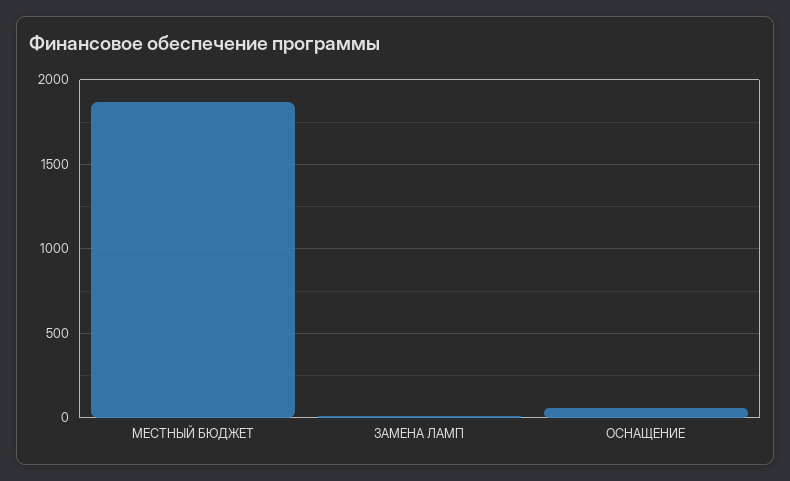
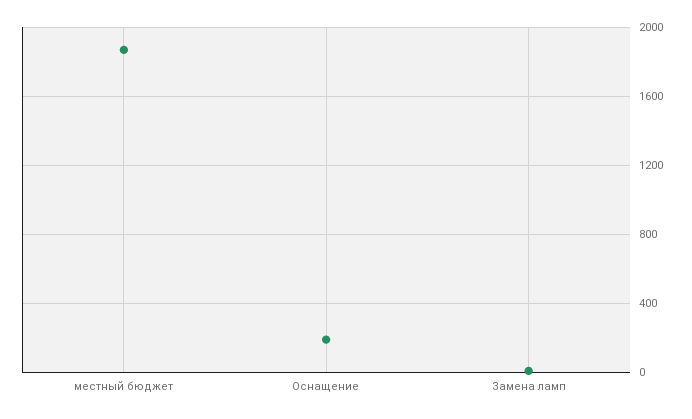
  {
    "МЕСТНЫЙ БЮДЖЕТ": 1850,
    "ЗАМЕНА ЛАМП": 0,
-   "ОСНАЩЕНИЕ": 50
+   "ОСНАЩЕНИЕ": 200
  }

